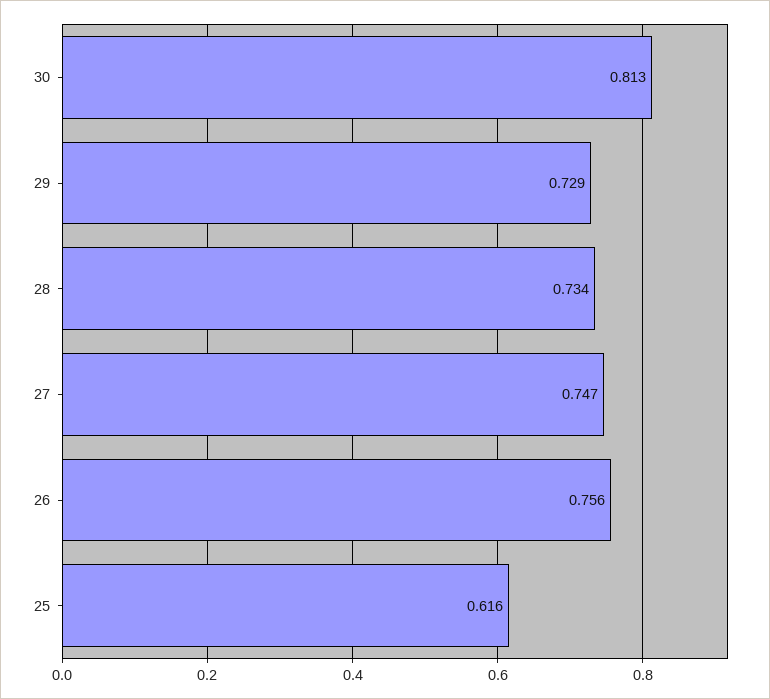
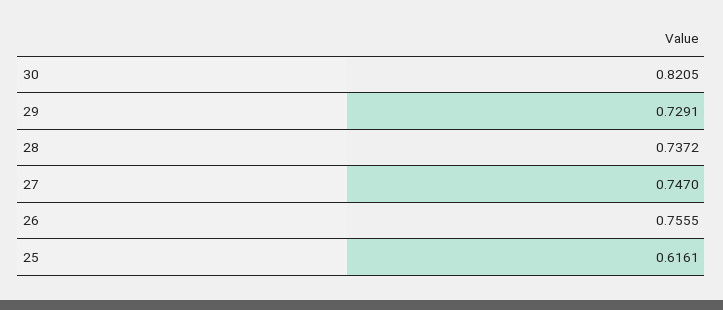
  {
-   "30": 0.813,
+   "30": 0.8205,
    "29": 0.7291,
-   "28": 0.734,
+   "28": 0.7372,
    "27": 0.747,
    "26": 0.7555,
    "25": 0.6161
  }

